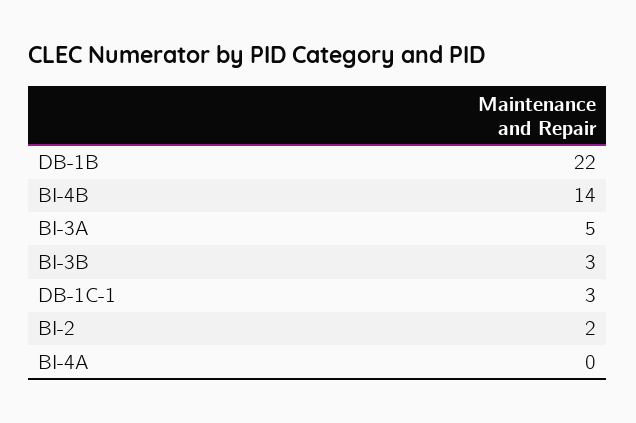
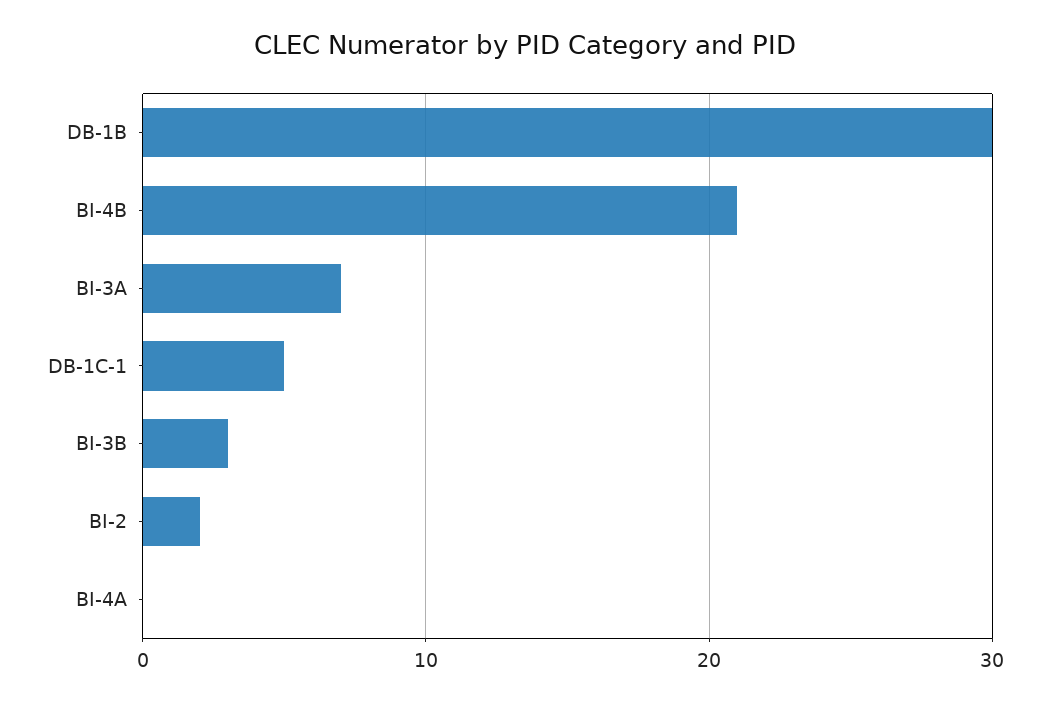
  {
-   "DB-1B": 22,
+   "DB-1B": 30,
-   "BI-4B": 14,
+   "BI-4B": 21,
-   "BI-3A": 5,
+   "BI-3A": 7,
    "BI-3B": 3,
-   "DB-1C-1": 3,
+   "DB-1C-1": 5,
    "BI-2": 2,
    "BI-4A": 0
  }

